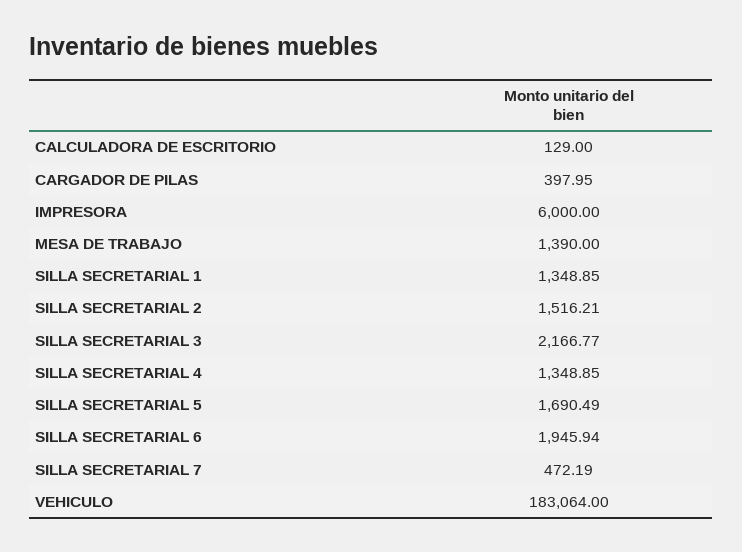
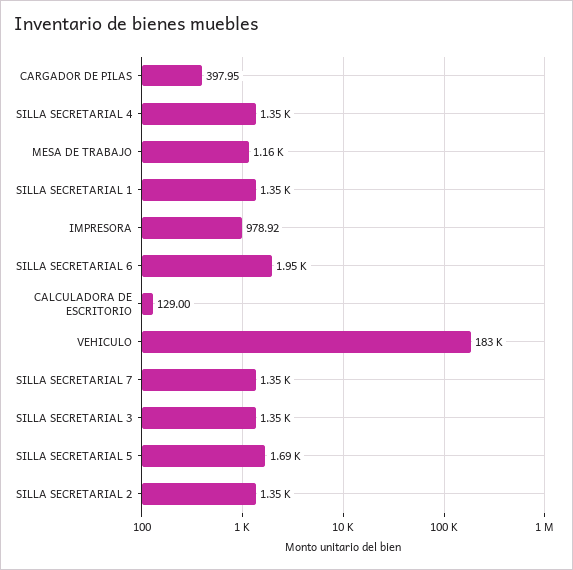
  {
    "CALCULADORA DE ESCRITORIO": 129,
    "CARGADOR DE PILAS": 397.95,
-   "IMPRESORA": 6000,
+   "IMPRESORA": 978.92,
-   "MESA DE TRABAJO": 1390,
+   "MESA DE TRABAJO": 1160,
    "SILLA SECRETARIAL 1": 1348.85,
-   "SILLA SECRETARIAL 2": 1516.21,
+   "SILLA SECRETARIAL 2": 1350,
-   "SILLA SECRETARIAL 3": 2166.77,
+   "SILLA SECRETARIAL 3": 1350,
    "SILLA SECRETARIAL 4": 1348.85,
    "SILLA SECRETARIAL 5": 1690.49,
    "SILLA SECRETARIAL 6": 1945.94,
-   "SILLA SECRETARIAL 7": 472.19,
+   "SILLA SECRETARIAL 7": 1350,
    "VEHICULO": 183064
  }

